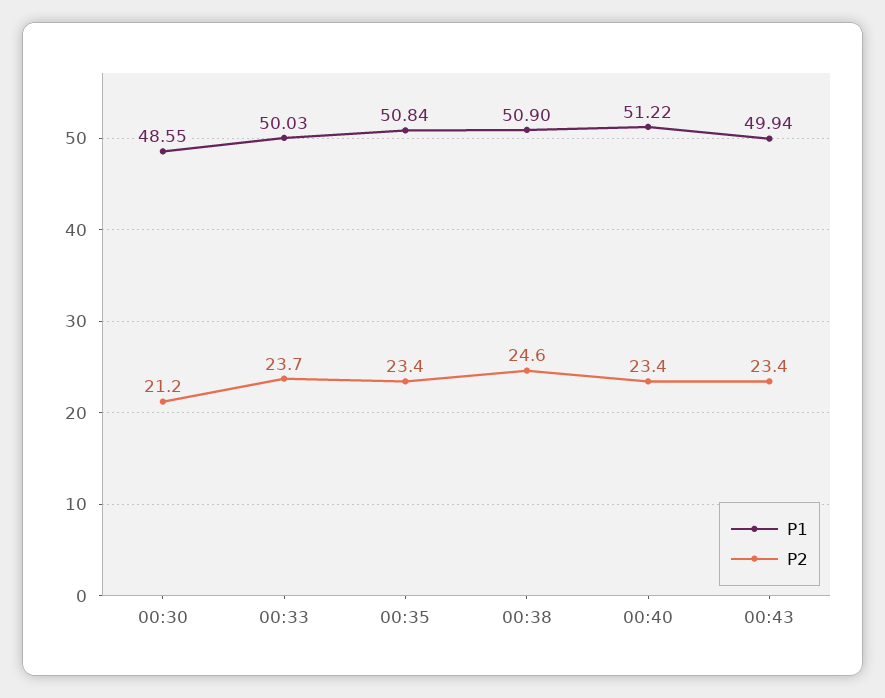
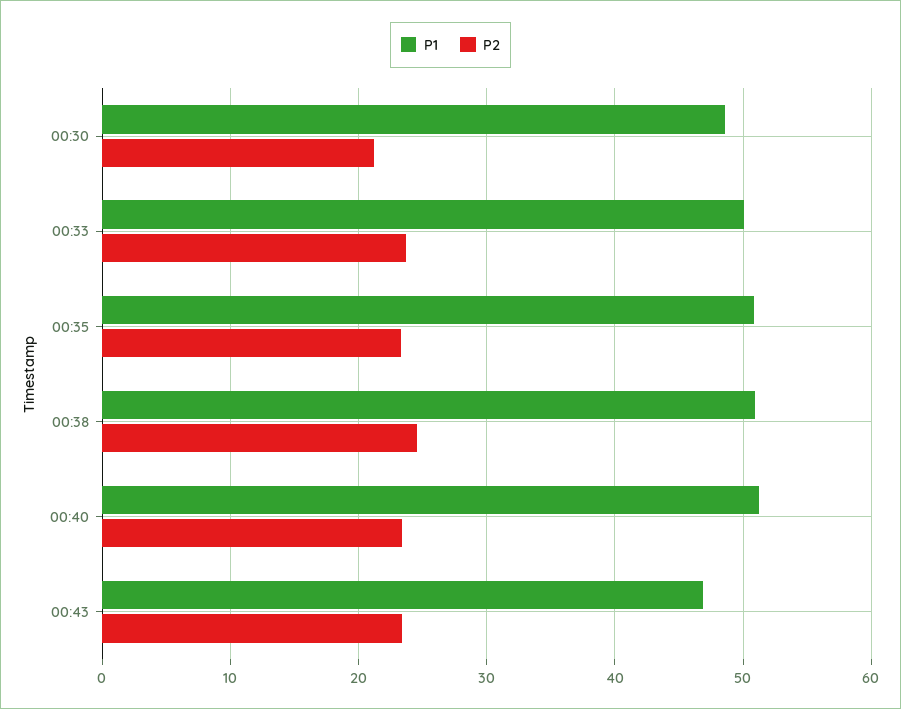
  {
    "P1": {
      "00:30": 48.55,
      "00:33": 50.03,
      "00:35": 50.84,
      "00:38": 50.9,
      "00:40": 51.22,
-     "00:43": 49.94
+     "00:43": 47
    },
    "P2": {
      "00:30": 21.2,
      "00:33": 23.7,
      "00:35": 23.4,
      "00:38": 24.6,
      "00:40": 23.4,
      "00:43": 23.4
    }
  }

